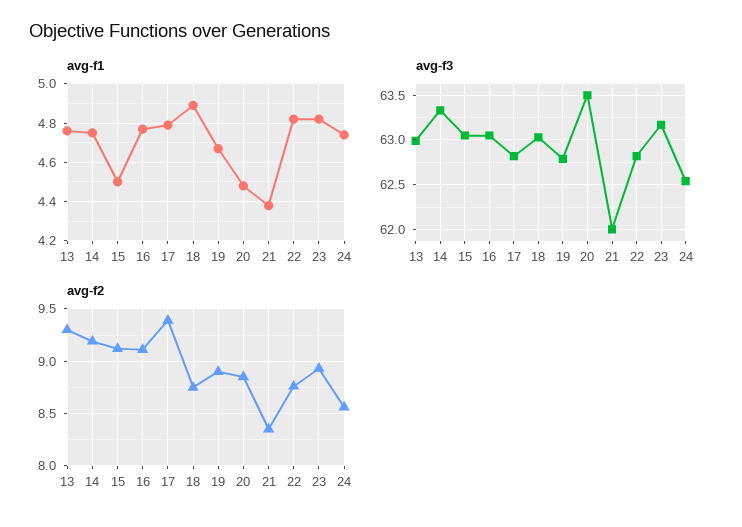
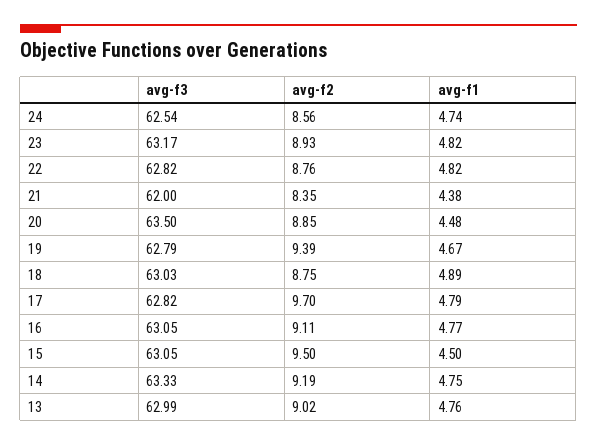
  {
    "avg-f1": {
      "13": 4.76,
      "14": 4.75,
      "15": 4.5,
      "16": 4.77,
      "17": 4.79,
      "18": 4.89,
      "19": 4.67,
      "20": 4.48,
      "21": 4.38,
      "22": 4.82,
      "23": 4.82,
      "24": 4.74
    },
    "avg-f3": {
      "13": 62.99,
      "14": 63.33,
      "15": 63.05,
      "16": 63.05,
      "17": 62.82,
      "18": 63.03,
      "19": 62.79,
      "20": 63.5,
      "21": 62,
      "22": 62.82,
      "23": 63.17,
      "24": 62.54
    },
    "avg-f2": {
-     "13": 9.3,
+     "13": 9.02,
      "14": 9.19,
-     "15": 9.1,
+     "15": 9.5,
      "16": 9.11,
-     "17": 9.4,
+     "17": 9.7,
      "18": 8.75,
-     "19": 8.9,
+     "19": 9.39,
      "20": 8.85,
      "21": 8.35,
      "22": 8.76,
      "23": 8.93,
      "24": 8.56
    }
  }

